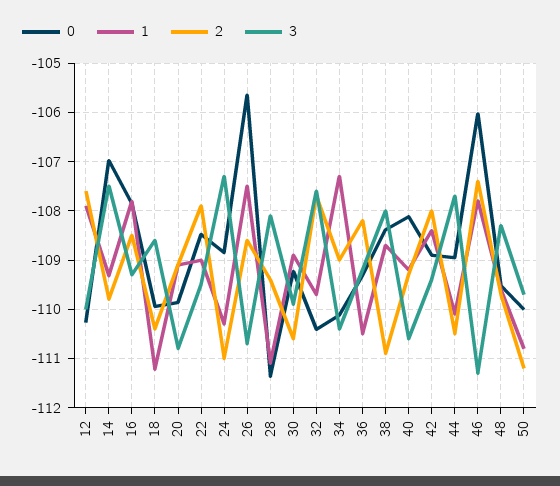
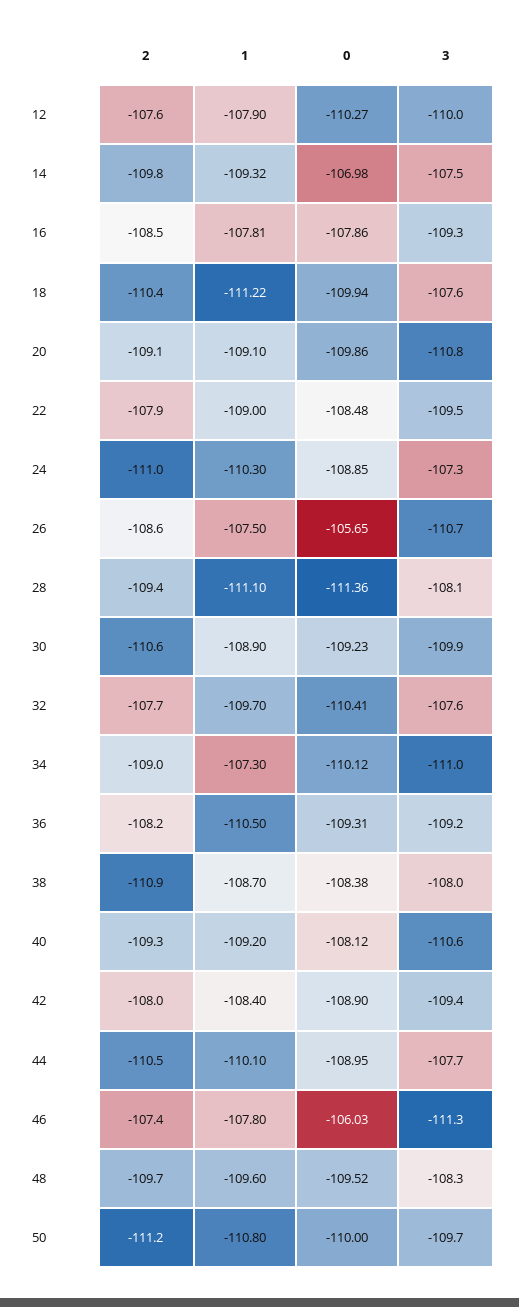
  {
    "0": {
      "12": -110.27,
      "14": -106.98,
      "16": -107.86,
      "18": -109.94,
      "20": -109.86,
      "22": -108.48,
      "24": -108.85,
      "26": -105.65,
      "28": -111.36,
      "30": -109.23,
      "32": -110.41,
      "34": -110.12,
      "36": -109.31,
      "38": -108.38,
      "40": -108.12,
      "42": -108.9,
      "44": -108.95,
      "46": -106.03,
      "48": -109.52,
      "50": -110
    },
    "1": {
      "12": -107.9,
      "14": -109.32,
      "16": -107.81,
      "18": -111.22,
      "20": -109.1,
      "22": -109,
      "24": -110.3,
      "26": -107.5,
      "28": -111.1,
      "30": -108.9,
      "32": -109.7,
      "34": -107.3,
      "36": -110.5,
      "38": -108.7,
      "40": -109.2,
      "42": -108.4,
      "44": -110.1,
      "46": -107.8,
      "48": -109.6,
      "50": -110.8
    },
    "2": {
      "12": -107.6,
      "14": -109.8,
      "16": -108.5,
      "18": -110.4,
      "20": -109.1,
      "22": -107.9,
      "24": -111,
      "26": -108.6,
      "28": -109.4,
      "30": -110.6,
      "32": -107.7,
      "34": -109,
      "36": -108.2,
      "38": -110.9,
      "40": -109.3,
      "42": -108,
      "44": -110.5,
      "46": -107.4,
      "48": -109.7,
      "50": -111.2
    },
    "3": {
      "12": -110,
      "14": -107.5,
      "16": -109.3,
-     "18": -108.6,
+     "18": -107.6,
      "20": -110.8,
      "22": -109.5,
      "24": -107.3,
      "26": -110.7,
      "28": -108.1,
      "30": -109.9,
      "32": -107.6,
-     "34": -110.4,
+     "34": -111,
      "36": -109.2,
      "38": -108,
      "40": -110.6,
      "42": -109.4,
      "44": -107.7,
      "46": -111.3,
      "48": -108.3,
      "50": -109.7
    }
  }

